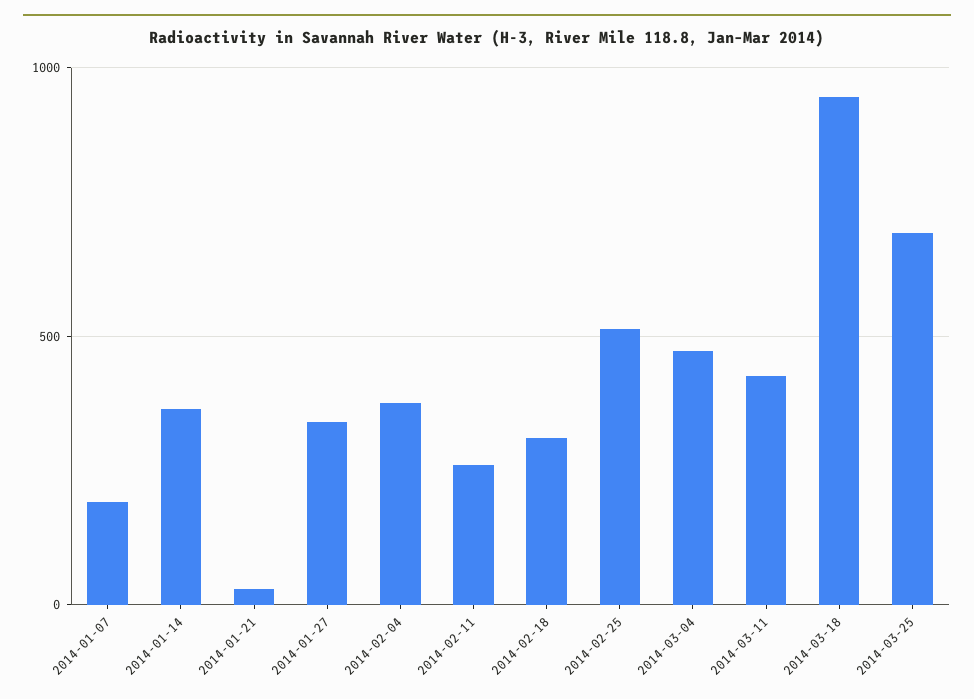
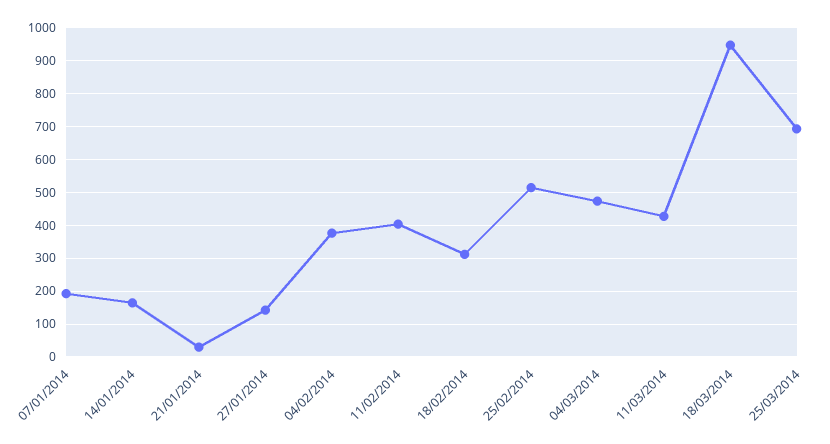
  {
    "2014-01-07": 200,
-   "2014-01-14": 350,
+   "2014-01-14": 160,
    "2014-01-21": 40,
-   "2014-01-27": 350,
+   "2014-01-27": 140,
    "2014-02-04": 380,
-   "2014-02-11": 250,
+   "2014-02-11": 400,
    "2014-02-18": 320,
    "2014-02-25": 520,
    "2014-03-04": 480,
    "2014-03-11": 420,
    "2014-03-18": 940,
    "2014-03-25": 700
  }

